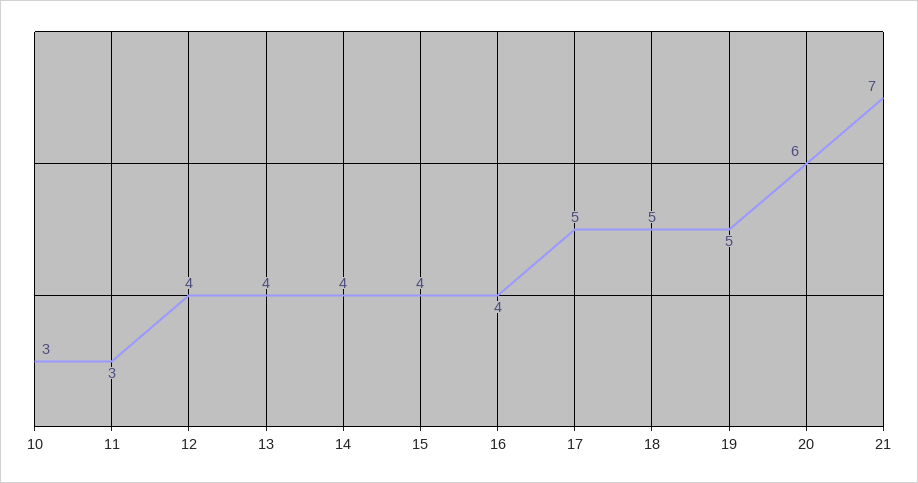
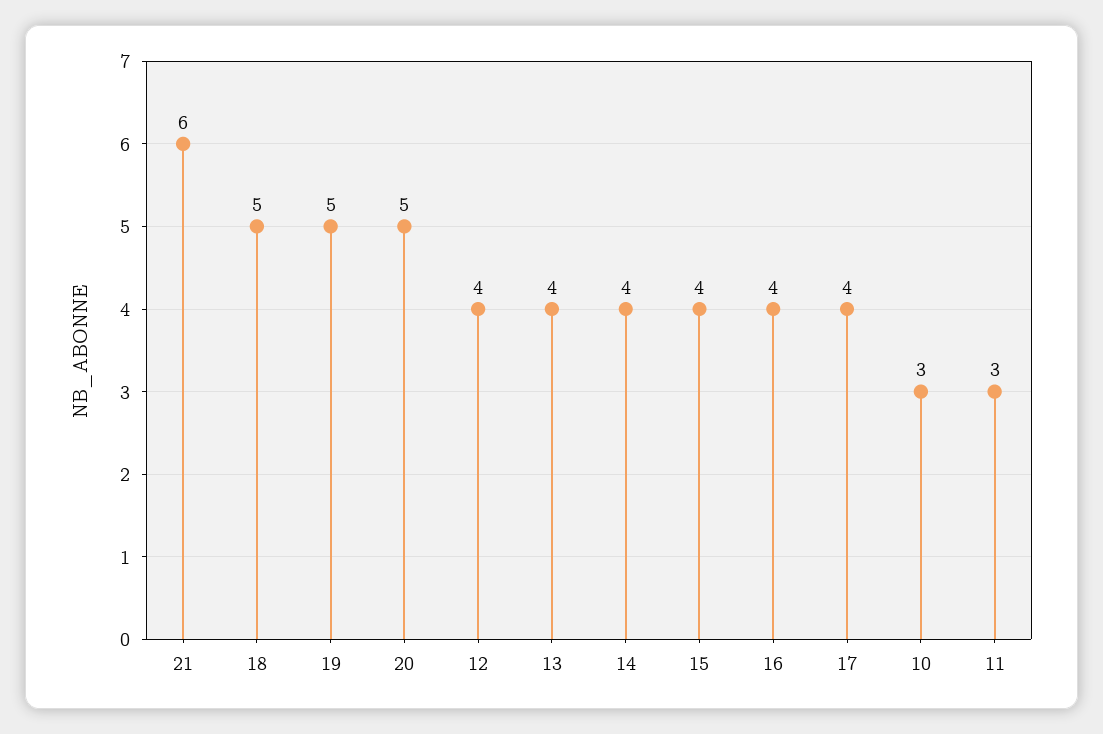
  {
    "10": 3,
    "11": 3,
    "12": 4,
    "13": 4,
    "14": 4,
    "15": 4,
    "16": 4,
-   "17": 5,
+   "17": 4,
    "18": 5,
    "19": 5,
-   "20": 6,
+   "20": 5,
-   "21": 7
+   "21": 6
  }

